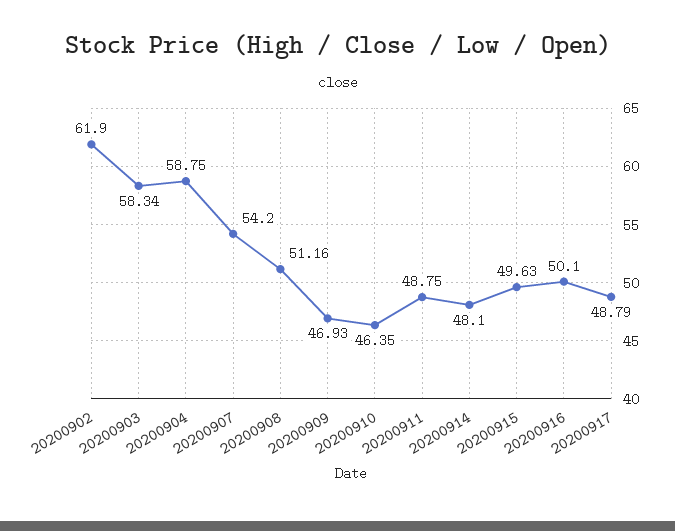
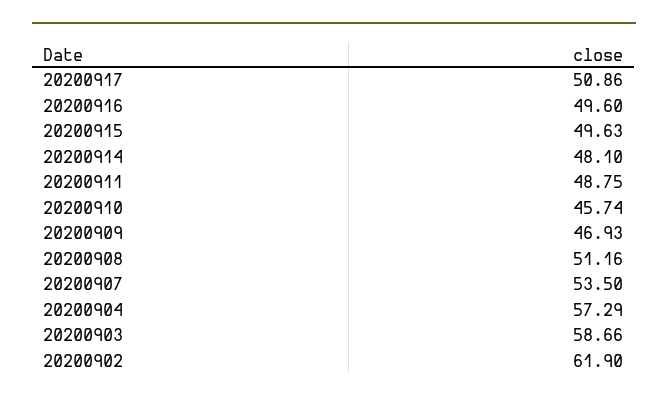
  {
    "20200902": 61.9,
-   "20200903": 58.34,
+   "20200903": 58.66,
-   "20200904": 58.75,
+   "20200904": 57.29,
-   "20200907": 54.2,
+   "20200907": 53.5,
    "20200908": 51.16,
    "20200909": 46.93,
-   "20200910": 46.35,
+   "20200910": 45.74,
    "20200911": 48.75,
    "20200914": 48.1,
    "20200915": 49.63,
-   "20200916": 50.1,
+   "20200916": 49.6,
-   "20200917": 48.79
+   "20200917": 50.86
  }

